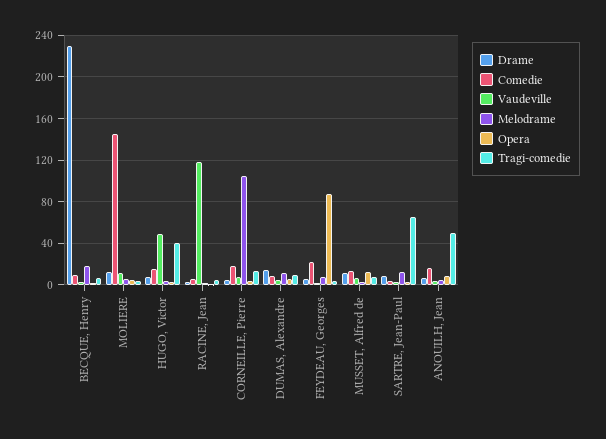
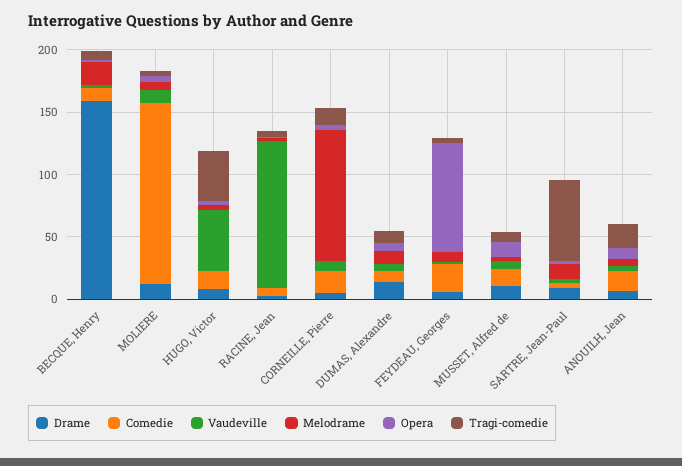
  {
    "Drame": {
-     "BECQUE, Henry": 230,
+     "BECQUE, Henry": 160,
      "MOLIERE": 10,
      "HUGO, Victor": 10,
      "RACINE, Jean": 0,
      "CORNEILLE, Pierre": 10,
      "DUMAS, Alexandre": 10,
      "FEYDEAU, Georges": 10,
      "MUSSET, Alfred de": 10,
      "SARTRE, Jean-Paul": 10,
      "ANOUILH, Jean": 10
    },
    "Comedie": {
      "BECQUE, Henry": 10,
      "MOLIERE": 150,
      "HUGO, Victor": 20,
      "RACINE, Jean": 10,
      "CORNEILLE, Pierre": 20,
      "DUMAS, Alexandre": 10,
      "FEYDEAU, Georges": 20,
      "MUSSET, Alfred de": 10,
      "SARTRE, Jean-Paul": 0,
      "ANOUILH, Jean": 20
    },
    "Vaudeville": {
      "BECQUE, Henry": 0,
      "MOLIERE": 10,
      "HUGO, Victor": 50,
      "RACINE, Jean": 120,
      "CORNEILLE, Pierre": 10,
      "DUMAS, Alexandre": 10,
      "FEYDEAU, Georges": 0,
      "MUSSET, Alfred de": 10,
      "SARTRE, Jean-Paul": 0,
      "ANOUILH, Jean": 0
    },
    "Melodrame": {
      "BECQUE, Henry": 20,
      "MOLIERE": 10,
      "HUGO, Victor": 0,
      "RACINE, Jean": 0,
      "CORNEILLE, Pierre": 110,
      "DUMAS, Alexandre": 10,
      "FEYDEAU, Georges": 10,
      "MUSSET, Alfred de": 0,
      "SARTRE, Jean-Paul": 10,
      "ANOUILH, Jean": 10
    },
    "Opera": {
      "BECQUE, Henry": 0,
      "MOLIERE": 10,
      "HUGO, Victor": 0,
      "RACINE, Jean": 0,
      "CORNEILLE, Pierre": 0,
      "DUMAS, Alexandre": 10,
      "FEYDEAU, Georges": 90,
      "MUSSET, Alfred de": 10,
      "SARTRE, Jean-Paul": 0,
      "ANOUILH, Jean": 10
    },
    "Tragi-comedie": {
      "BECQUE, Henry": 10,
      "MOLIERE": 0,
      "HUGO, Victor": 40,
      "RACINE, Jean": 10,
      "CORNEILLE, Pierre": 10,
      "DUMAS, Alexandre": 10,
      "FEYDEAU, Georges": 0,
      "MUSSET, Alfred de": 10,
      "SARTRE, Jean-Paul": 70,
-     "ANOUILH, Jean": 50
+     "ANOUILH, Jean": 20
    }
  }

